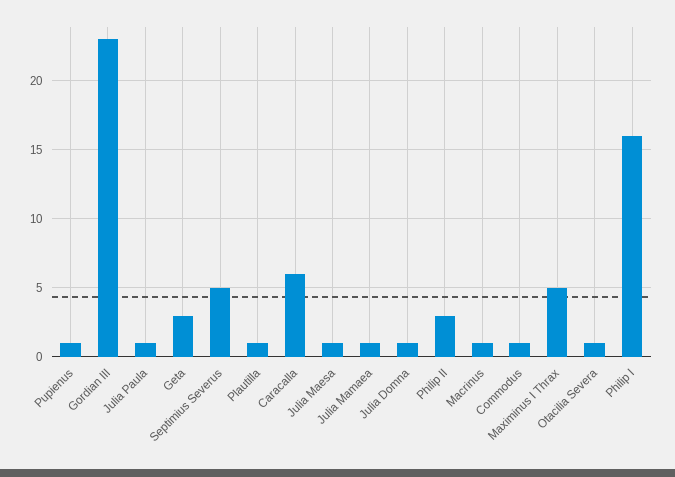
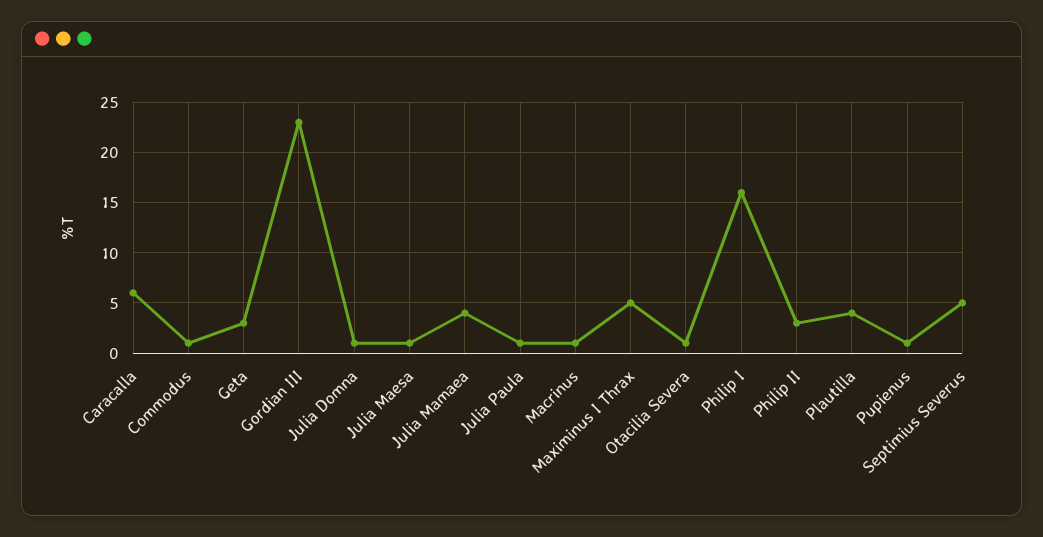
  {
    "Pupienus": 1,
    "Gordian III": 23,
    "Julia Paula": 1,
    "Geta": 3,
    "Septimius Severus": 5,
-   "Plautilla": 1,
+   "Plautilla": 4,
    "Caracalla": 6,
    "Julia Maesa": 1,
-   "Julia Mamaea": 1,
+   "Julia Mamaea": 4,
    "Julia Domna": 1,
    "Philip II": 3,
    "Macrinus": 1,
    "Commodus": 1,
    "Maximinus I Thrax": 5,
    "Otacilia Severa": 1,
    "Philip I": 16
  }

